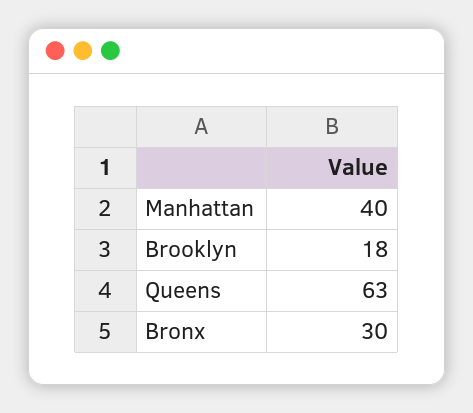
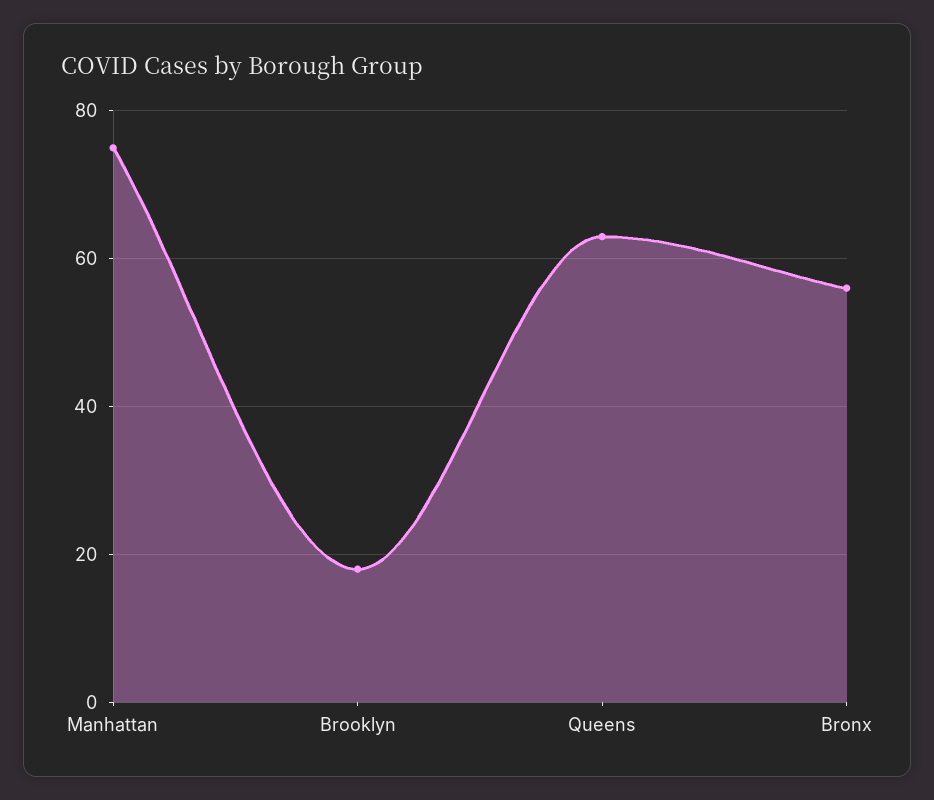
  {
-   "Manhattan": 40,
+   "Manhattan": 75,
    "Brooklyn": 18,
    "Queens": 63,
-   "Bronx": 30
+   "Bronx": 55
  }

